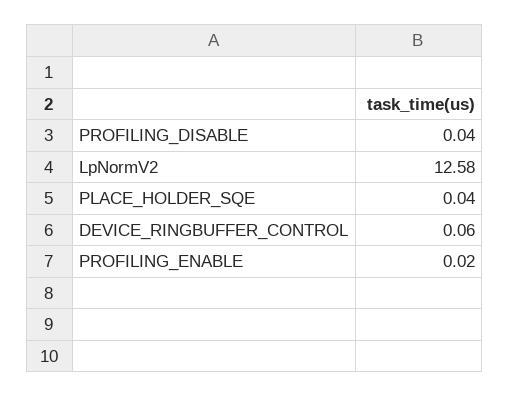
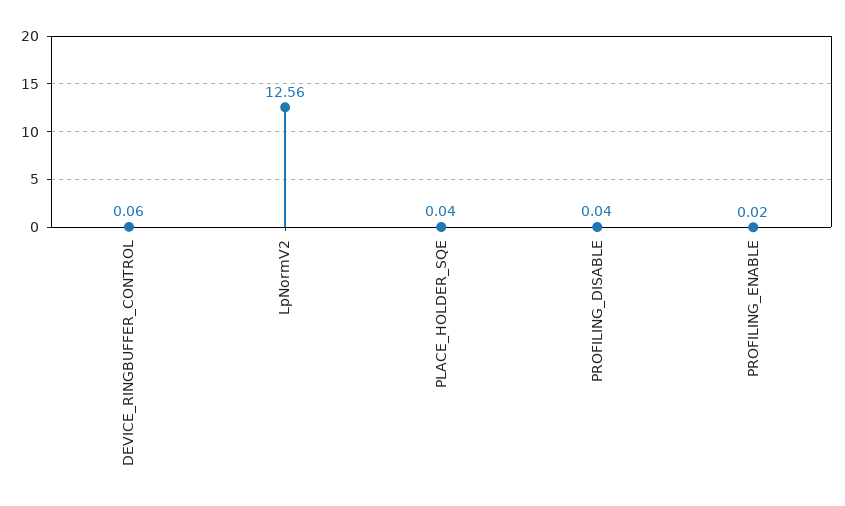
  {
    "PROFILING_DISABLE": 0.04,
-   "LpNormV2": 12.58,
+   "LpNormV2": 12.56,
    "PLACE_HOLDER_SQE": 0.04,
    "DEVICE_RINGBUFFER_CONTROL": 0.06,
    "PROFILING_ENABLE": 0.02
  }

